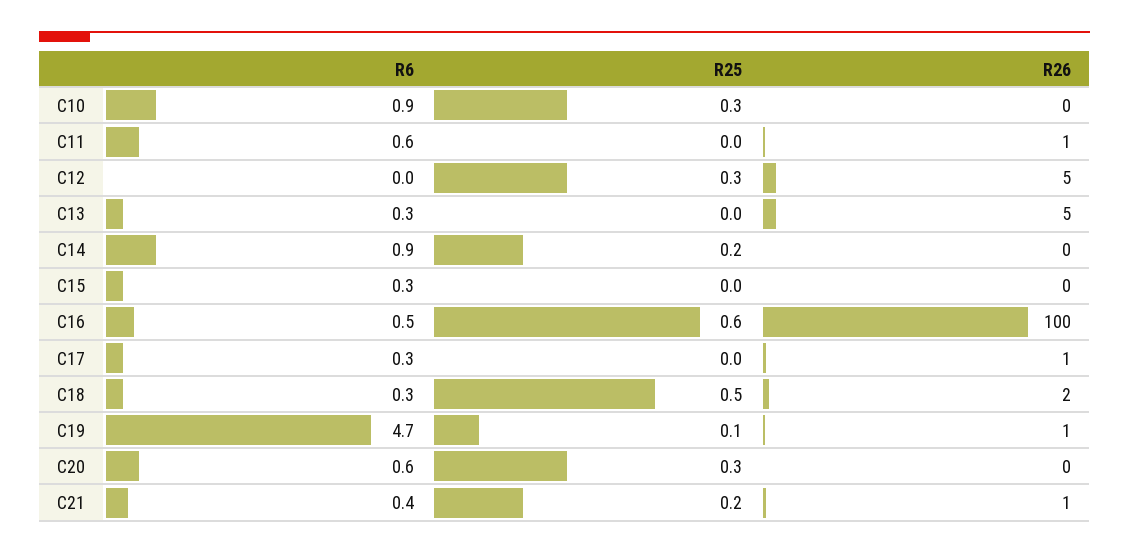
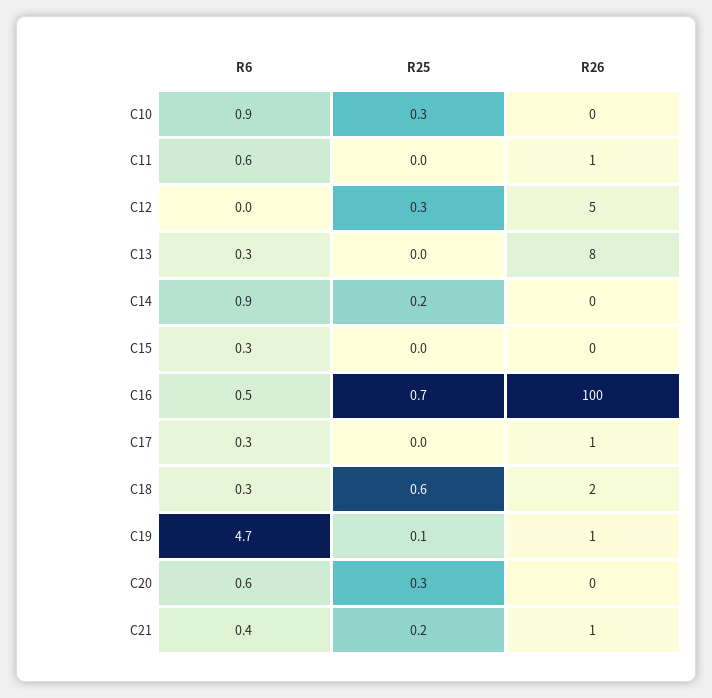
  {
    "R6": {
      "C10": 0.9,
      "C11": 0.6,
      "C12": 0,
      "C13": 0.3,
      "C14": 0.9,
      "C15": 0.3,
      "C16": 0.5,
      "C17": 0.3,
      "C18": 0.3,
      "C19": 4.7,
      "C20": 0.6,
      "C21": 0.4
    },
    "R25": {
      "C10": 0.3,
      "C11": 0,
      "C12": 0.3,
      "C13": 0,
      "C14": 0.2,
      "C15": 0,
-     "C16": 0.6,
+     "C16": 0.7,
      "C17": 0,
-     "C18": 0.5,
+     "C18": 0.6,
      "C19": 0.1,
      "C20": 0.3,
      "C21": 0.2
    },
    "R26": {
      "C10": 0,
      "C11": 1,
      "C12": 5,
-     "C13": 5,
+     "C13": 8,
      "C14": 0,
      "C15": 0,
      "C16": 100,
      "C17": 1,
      "C18": 2,
      "C19": 1,
      "C20": 0,
      "C21": 1
    }
  }

